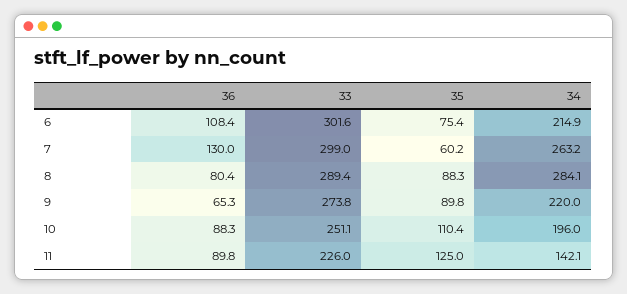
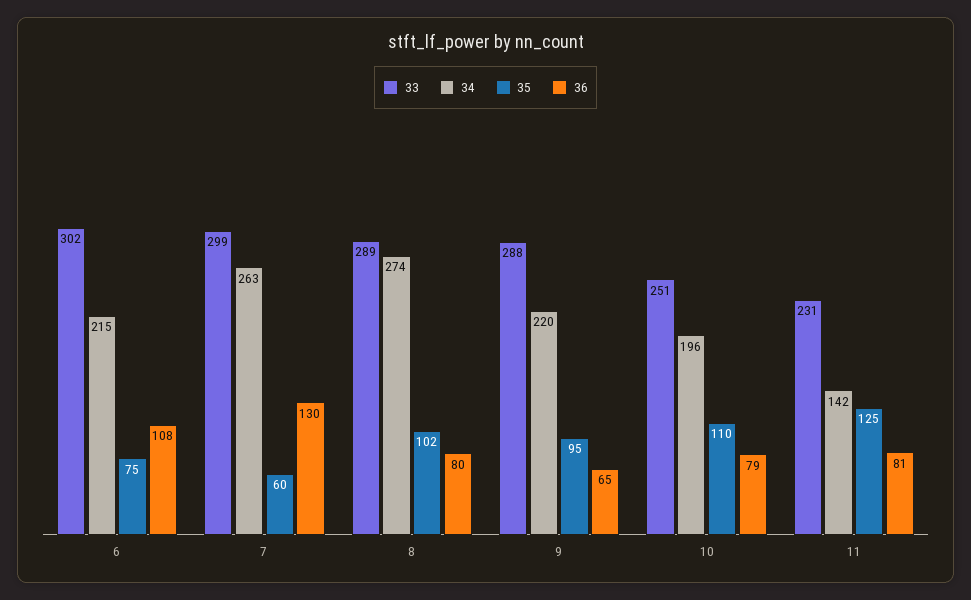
  {
    "36": {
      "6": 108.4,
      "7": 130,
      "8": 80.4,
      "9": 65.3,
-     "10": 88.3,
+     "10": 79,
-     "11": 89.8
+     "11": 81
    },
    "33": {
      "6": 301.6,
      "7": 299,
      "8": 289.4,
-     "9": 273.8,
+     "9": 288,
      "10": 251.1,
-     "11": 226
+     "11": 231
    },
    "35": {
      "6": 75.4,
      "7": 60.2,
-     "8": 88.3,
+     "8": 102,
-     "9": 89.8,
+     "9": 95,
      "10": 110.4,
      "11": 125
    },
    "34": {
      "6": 214.9,
      "7": 263.2,
-     "8": 284.1,
+     "8": 274,
      "9": 220,
      "10": 196,
      "11": 142.1
    }
  }

